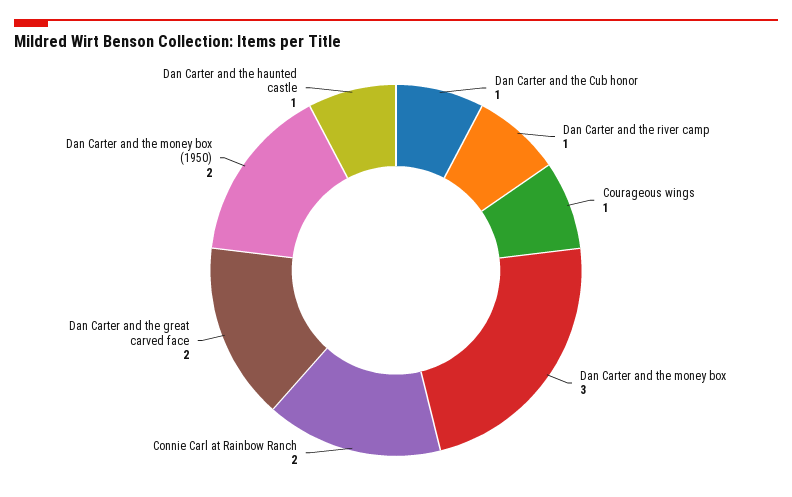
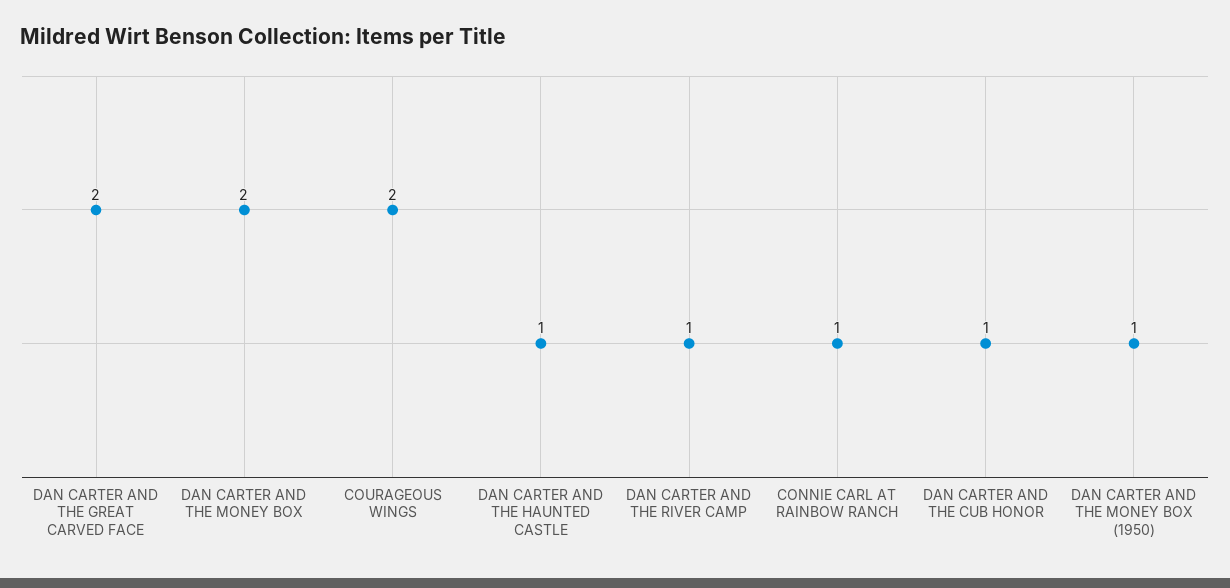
  {
    "Dan Carter and the Cub honor": 1,
    "Dan Carter and the river camp": 1,
-   "Courageous wings": 1,
+   "Courageous wings": 2,
-   "Dan Carter and the money box": 3,
+   "Dan Carter and the money box": 2,
-   "Connie Carl at Rainbow Ranch": 2,
+   "Connie Carl at Rainbow Ranch": 1,
    "Dan Carter and the great carved face": 2,
-   "Dan Carter and the money box (1950)": 2,
+   "Dan Carter and the money box (1950)": 1,
    "Dan Carter and the haunted castle": 1
  }

